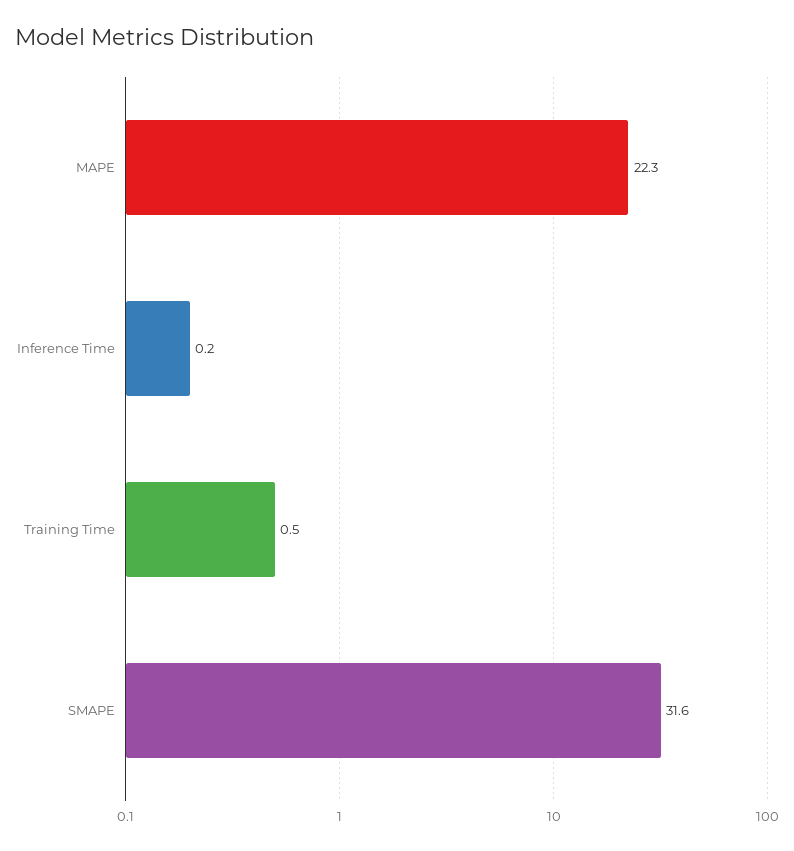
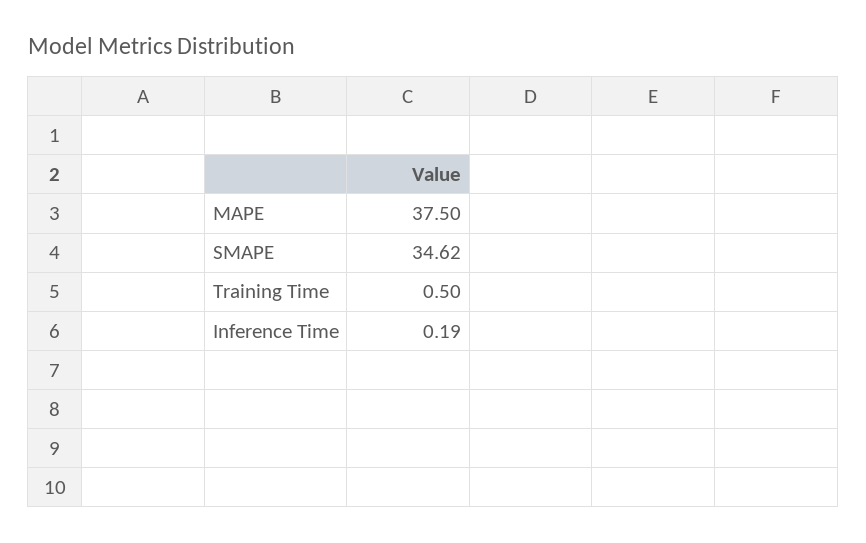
  {
-   "MAPE": 22.3,
+   "MAPE": 37.5,
    "Inference Time": 0.19,
    "Training Time": 0.5,
-   "SMAPE": 31.6
+   "SMAPE": 34.62
  }

